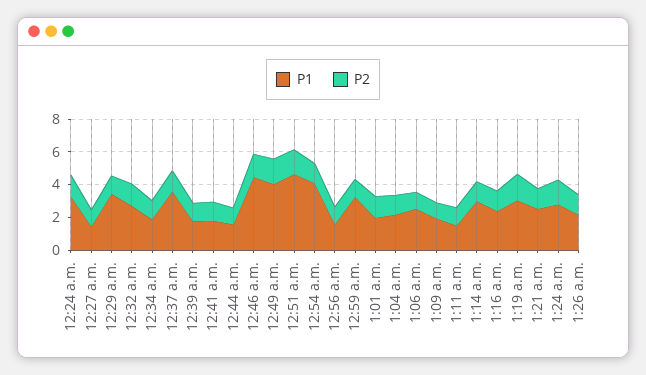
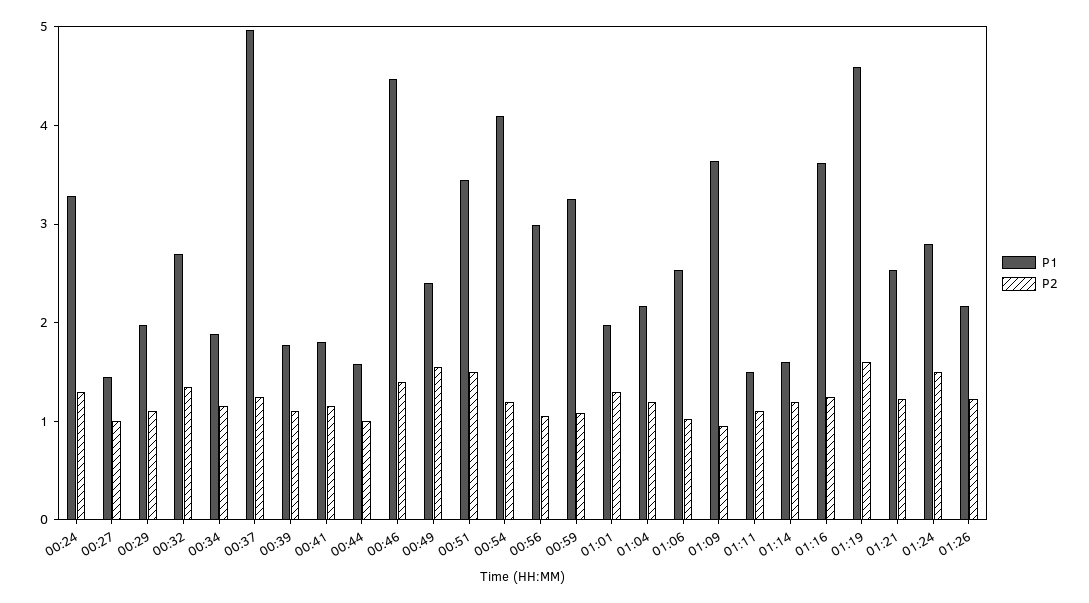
  {
    "P1": {
      "12:24 a.m.": 3.2,
      "12:27 a.m.": 1.4,
-     "12:29 a.m.": 3.5,
+     "12:29 a.m.": 2,
      "12:32 a.m.": 2.8,
      "12:34 a.m.": 1.8,
-     "12:37 a.m.": 3.5,
+     "12:37 a.m.": 5,
      "12:39 a.m.": 1.8,
      "12:41 a.m.": 1.8,
      "12:44 a.m.": 1.6,
      "12:46 a.m.": 4.4,
-     "12:49 a.m.": 4,
+     "12:49 a.m.": 2.4,
-     "12:51 a.m.": 4.5,
+     "12:51 a.m.": 3.4,
      "12:54 a.m.": 4.2,
-     "12:56 a.m.": 1.5,
+     "12:56 a.m.": 3,
      "12:59 a.m.": 3.2,
      "1:01 a.m.": 2,
      "1:04 a.m.": 2.2,
      "1:06 a.m.": 2.6,
-     "1:09 a.m.": 2,
+     "1:09 a.m.": 3.6,
      "1:11 a.m.": 1.6,
-     "1:14 a.m.": 3,
+     "1:14 a.m.": 1.6,
-     "1:16 a.m.": 2.5,
+     "1:16 a.m.": 3.6,
-     "1:19 a.m.": 3,
+     "1:19 a.m.": 4.6,
      "1:21 a.m.": 2.6,
      "1:24 a.m.": 2.8,
      "1:26 a.m.": 2.2
    },
    "P2": {
      "12:24 a.m.": 1.4,
      "12:27 a.m.": 1,
      "12:29 a.m.": 1.2,
      "12:32 a.m.": 1.4,
      "12:34 a.m.": 1.2,
      "12:37 a.m.": 1.2,
      "12:39 a.m.": 1.2,
      "12:41 a.m.": 1.2,
      "12:44 a.m.": 1,
      "12:46 a.m.": 1.4,
      "12:49 a.m.": 1.6,
      "12:51 a.m.": 1.6,
      "12:54 a.m.": 1.2,
      "12:56 a.m.": 1,
      "12:59 a.m.": 1,
      "1:01 a.m.": 1.4,
      "1:04 a.m.": 1.2,
      "1:06 a.m.": 1,
      "1:09 a.m.": 1,
      "1:11 a.m.": 1.2,
      "1:14 a.m.": 1.2,
      "1:16 a.m.": 1.2,
      "1:19 a.m.": 1.6,
      "1:21 a.m.": 1.2,
      "1:24 a.m.": 1.6,
      "1:26 a.m.": 1.2
    }
  }

